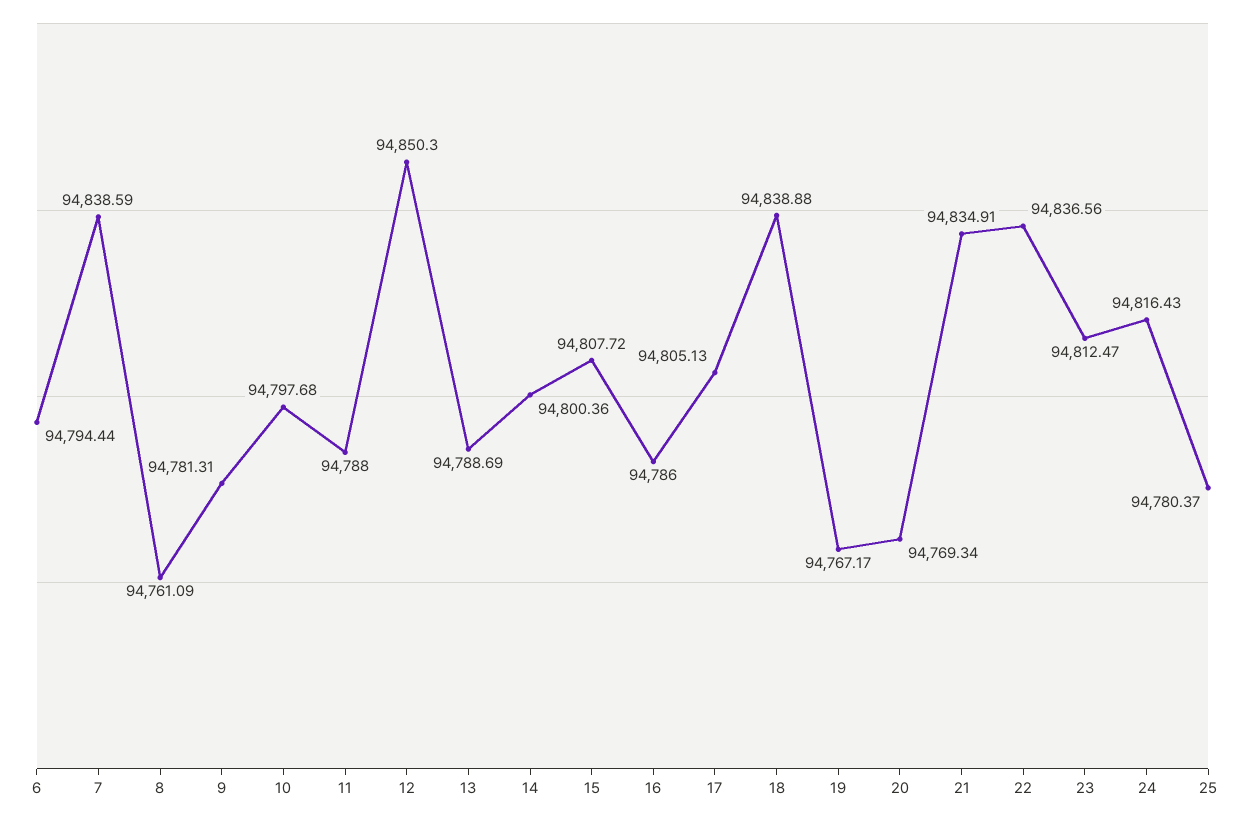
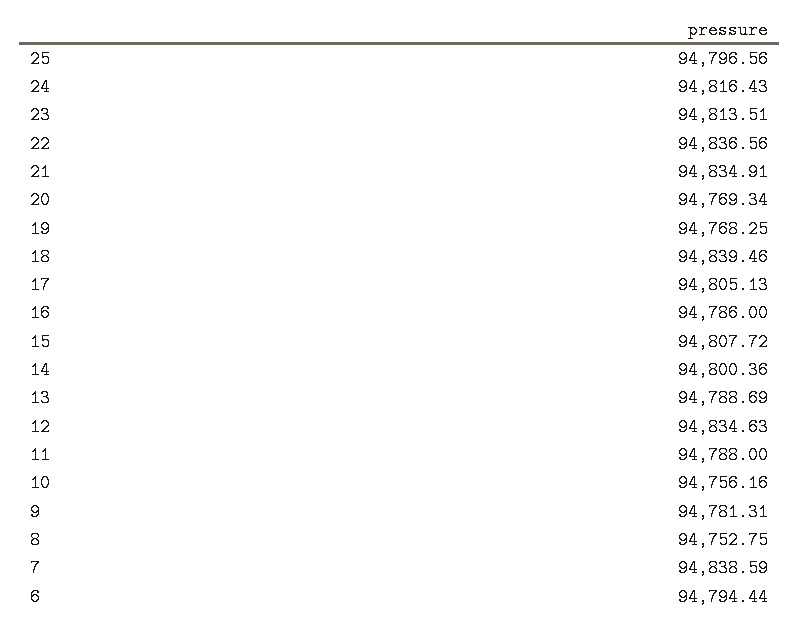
  {
    "6": 94794.44,
    "7": 94838.59,
-   "8": 94761.09,
+   "8": 94752.75,
    "9": 94781.31,
-   "10": 94797.68,
+   "10": 94756.16,
    "11": 94788,
-   "12": 94850.3,
+   "12": 94834.63,
    "13": 94788.69,
    "14": 94800.36,
    "15": 94807.72,
    "16": 94786,
    "17": 94805.13,
-   "18": 94838.88,
+   "18": 94839.46,
-   "19": 94767.17,
+   "19": 94768.25,
    "20": 94769.34,
    "21": 94834.91,
    "22": 94836.56,
-   "23": 94812.47,
+   "23": 94813.51,
    "24": 94816.43,
-   "25": 94780.37
+   "25": 94796.56
  }

